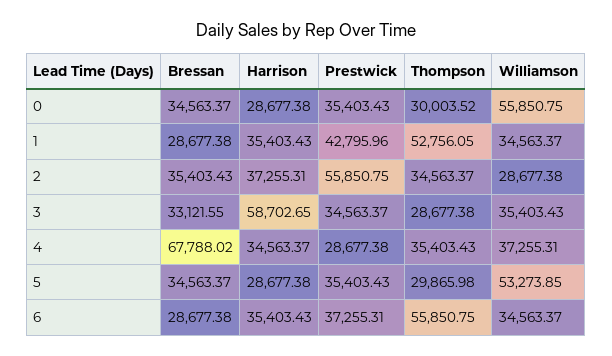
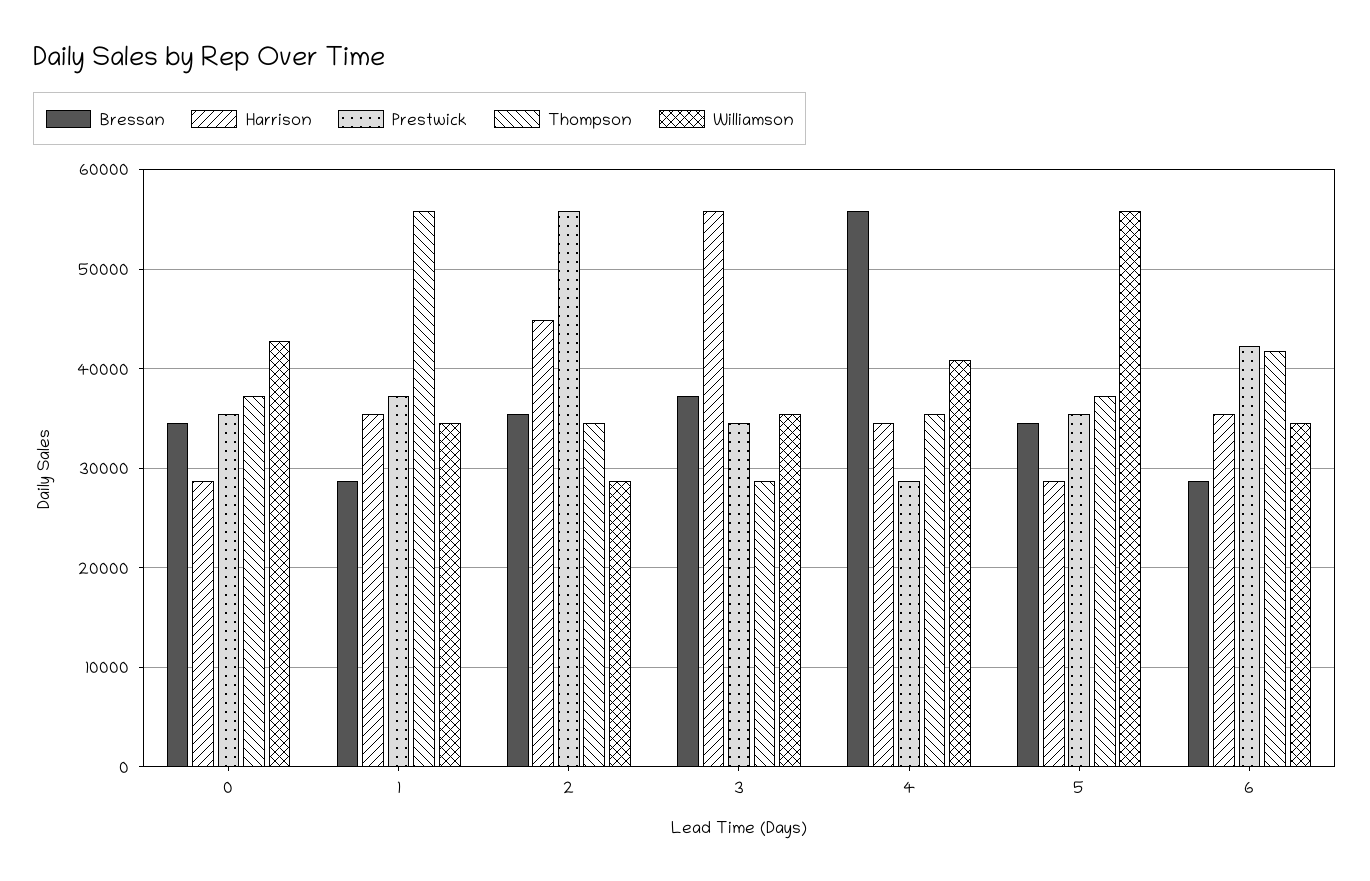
  {
    "Bressan": {
      "0": 34563.37,
      "1": 28677.38,
      "2": 35403.43,
-     "3": 33121.55,
+     "3": 37000,
-     "4": 67788.02,
+     "4": 56000,
      "5": 34563.37,
      "6": 28677.38
    },
    "Harrison": {
      "0": 28677.38,
      "1": 35403.43,
-     "2": 37255.31,
+     "2": 45000,
-     "3": 58702.65,
+     "3": 56000,
      "4": 34563.37,
      "5": 28677.38,
      "6": 35403.43
    },
    "Prestwick": {
      "0": 35403.43,
-     "1": 42795.96,
+     "1": 37000,
      "2": 55850.75,
      "3": 34563.37,
      "4": 28677.38,
      "5": 35403.43,
-     "6": 37255.31
+     "6": 42000
    },
    "Thompson": {
-     "0": 30003.52,
+     "0": 37000,
-     "1": 52756.05,
+     "1": 56000,
      "2": 34563.37,
      "3": 28677.38,
      "4": 35403.43,
-     "5": 29865.98,
+     "5": 37000,
-     "6": 55850.75
+     "6": 42000
    },
    "Williamson": {
-     "0": 55850.75,
+     "0": 43000,
      "1": 34563.37,
      "2": 28677.38,
      "3": 35403.43,
-     "4": 37255.31,
+     "4": 41000,
-     "5": 53273.85,
+     "5": 56000,
      "6": 34563.37
    }
  }

